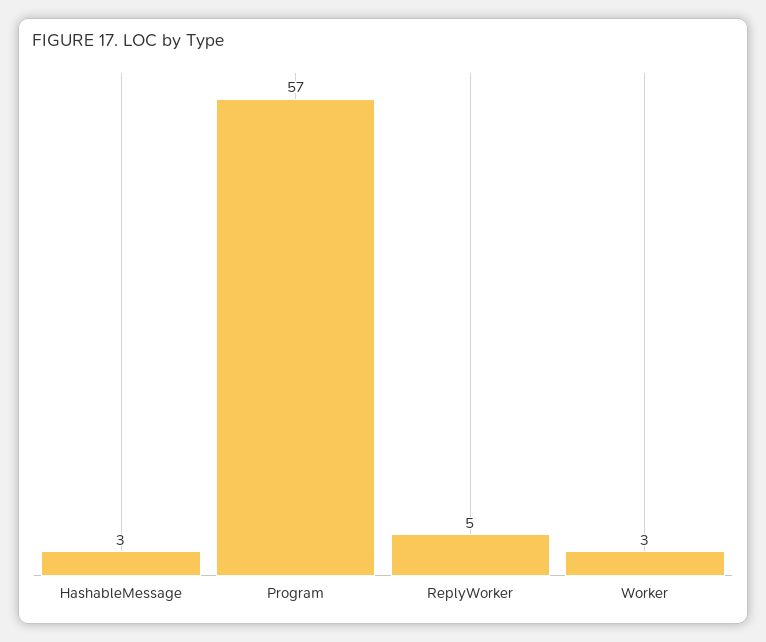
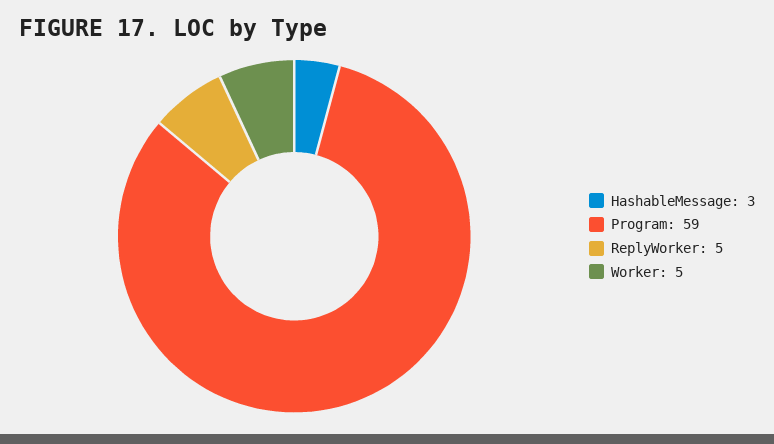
  {
    "HashableMessage": 3,
-   "Program": 57,
+   "Program": 59,
    "ReplyWorker": 5,
-   "Worker": 3
+   "Worker": 5
  }

